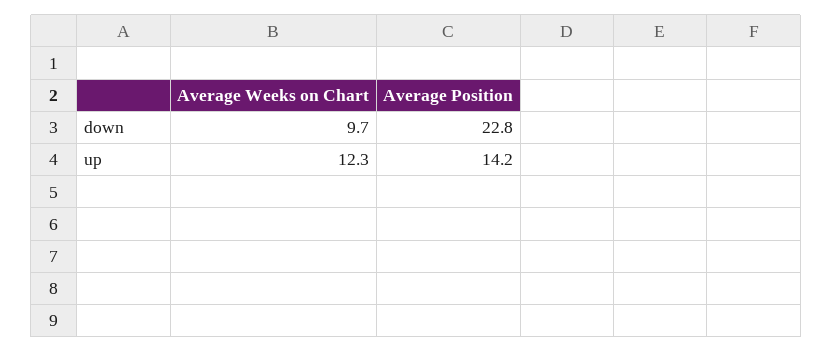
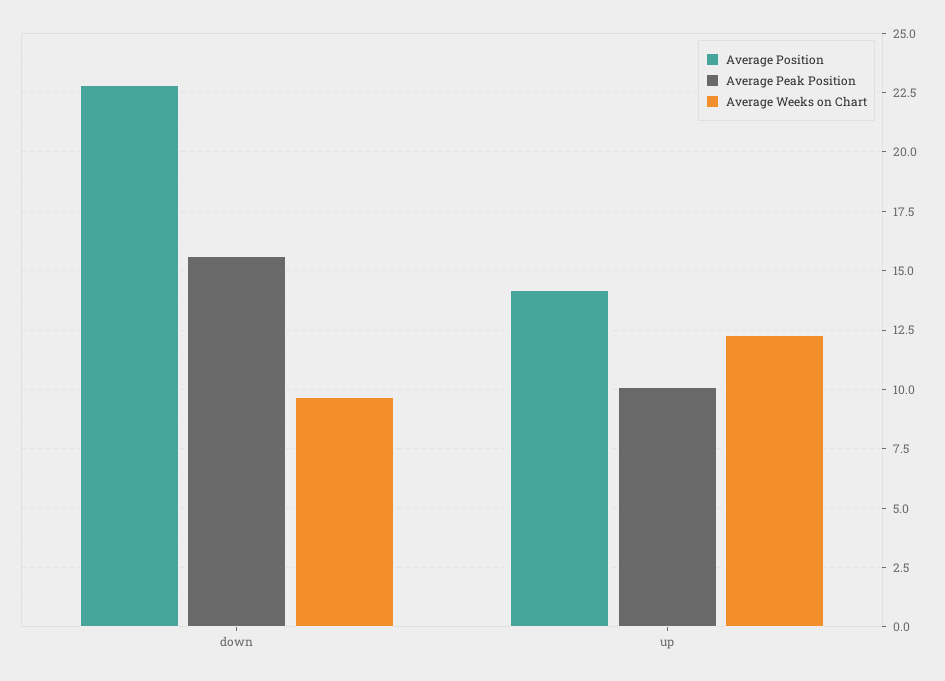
  {
    "Average Weeks on Chart": {
      "down": 9.7,
      "up": 12.3
    },
    "Average Position": {
      "down": 22.8,
      "up": 14.2
-   }
+   },
+   "Average Peak Position": {
+     "down": 15.5,
+     "up": 10
+   }
  }

